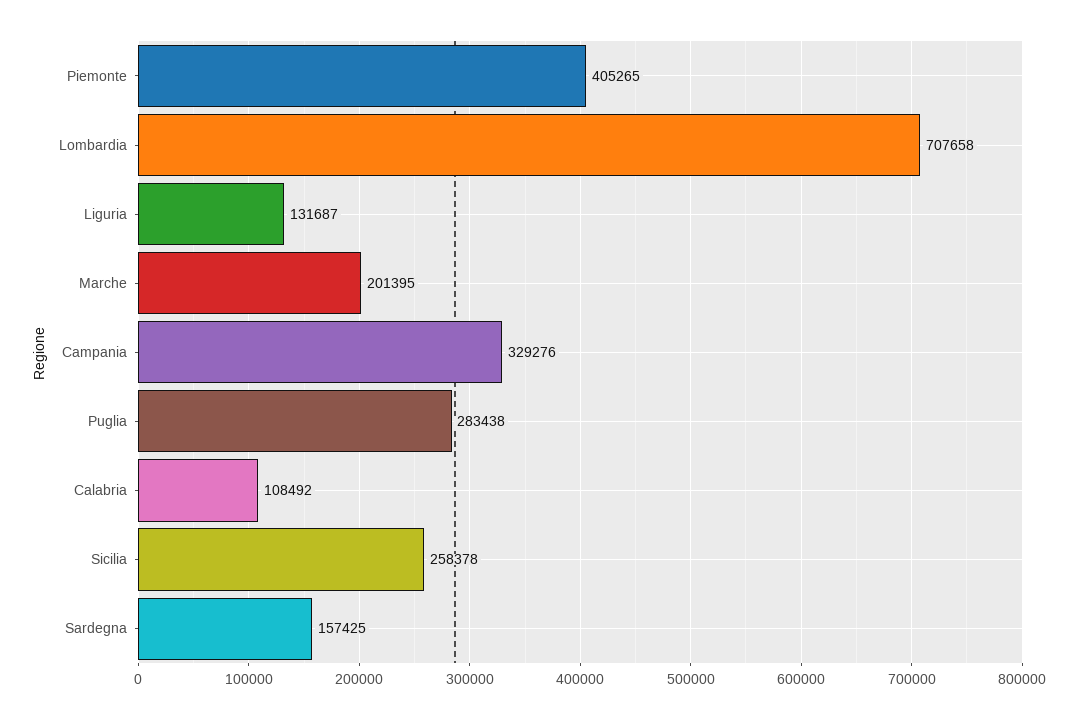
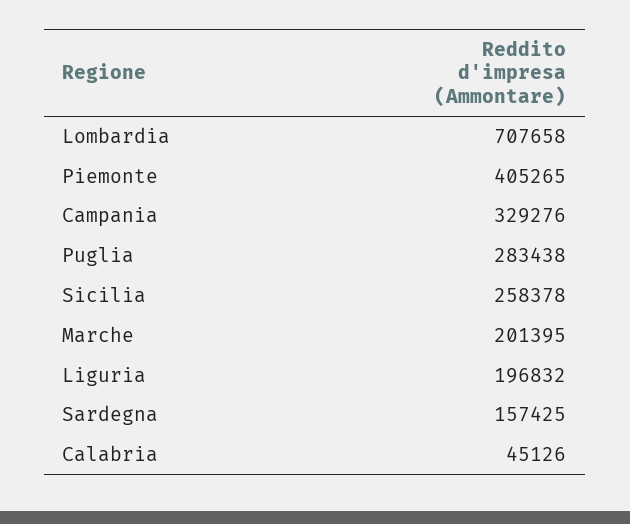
  {
    "Piemonte": 405265,
    "Lombardia": 707658,
-   "Liguria": 131687,
+   "Liguria": 196832,
    "Marche": 201395,
    "Campania": 329276,
    "Puglia": 283438,
-   "Calabria": 108492,
+   "Calabria": 45126,
    "Sicilia": 258378,
    "Sardegna": 157425
  }

